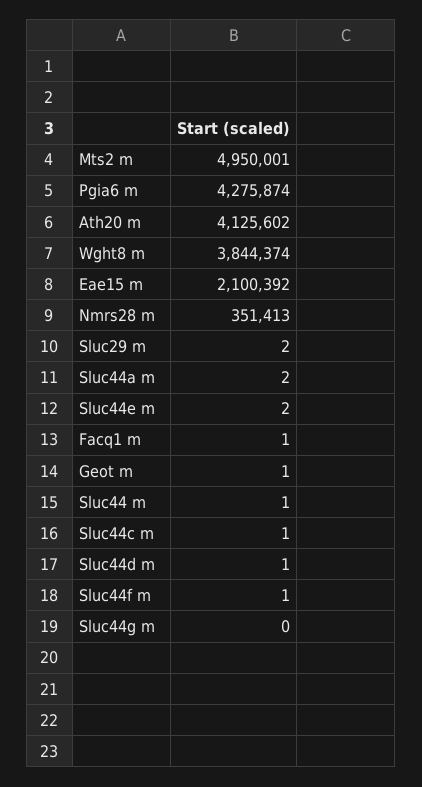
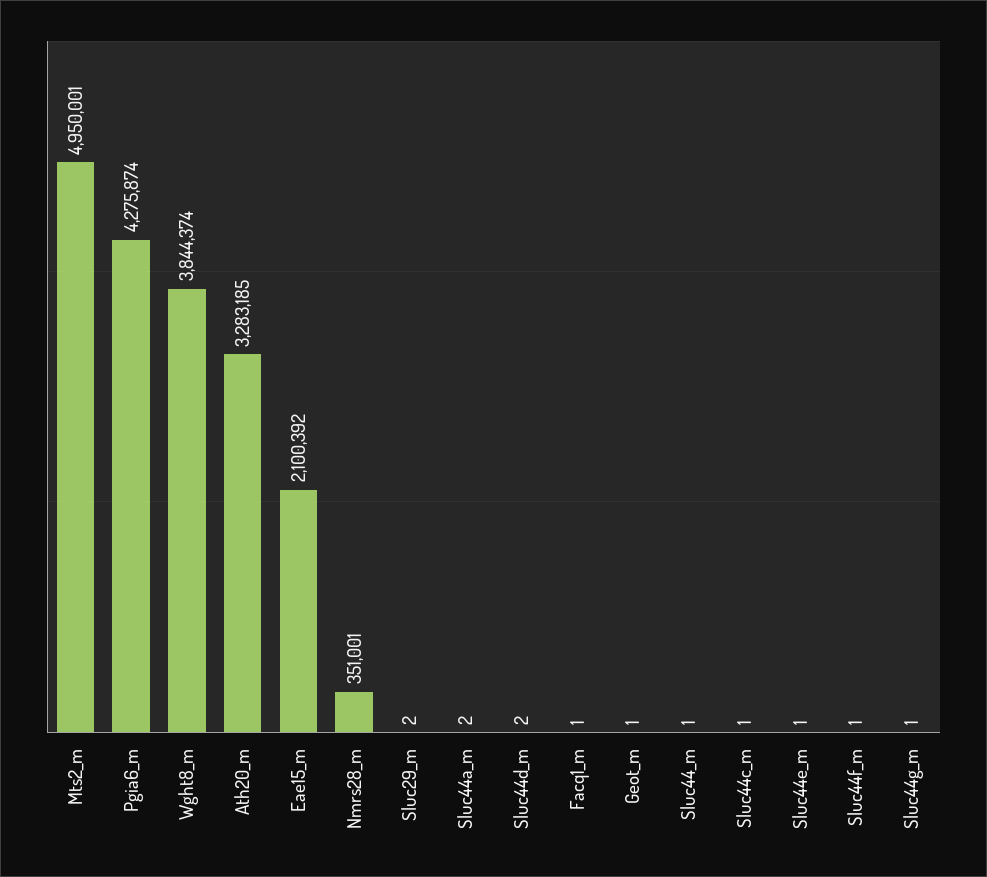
  {
    "Mts2 m": 4950001,
    "Pgia6 m": 4275874,
-   "Ath20 m": 4125602,
+   "Ath20 m": 3283185,
    "Wght8 m": 3844374,
    "Eae15 m": 2100392,
-   "Nmrs28 m": 351413,
+   "Nmrs28 m": 351001,
    "Sluc29 m": 2,
    "Sluc44a m": 2,
-   "Sluc44e m": 2,
+   "Sluc44e m": 1,
    "Facq1 m": 1,
    "Geot m": 1,
    "Sluc44 m": 1,
    "Sluc44c m": 1,
-   "Sluc44d m": 1,
+   "Sluc44d m": 2,
    "Sluc44f m": 1,
-   "Sluc44g m": 0
+   "Sluc44g m": 1
  }

